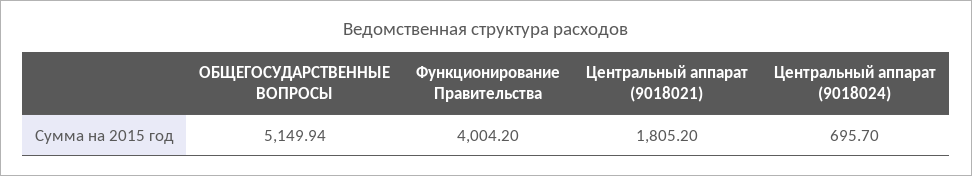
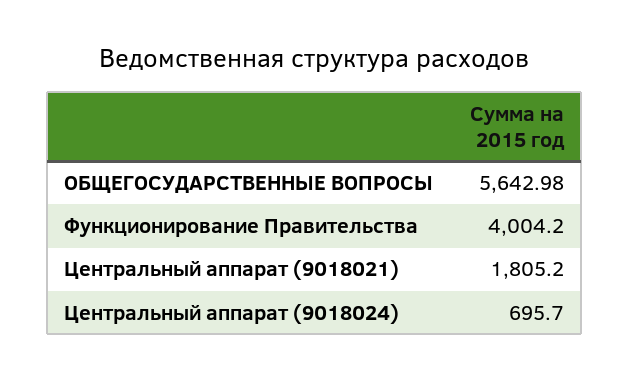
  {
-   "ОБЩЕГОСУДАРСТВЕННЫЕ ВОПРОСЫ": 5149.94,
+   "ОБЩЕГОСУДАРСТВЕННЫЕ ВОПРОСЫ": 5642.98,
    "Функционирование Правительства": 4004.2,
    "Центральный аппарат (9018021)": 1805.2,
    "Центральный аппарат (9018024)": 695.7
  }

